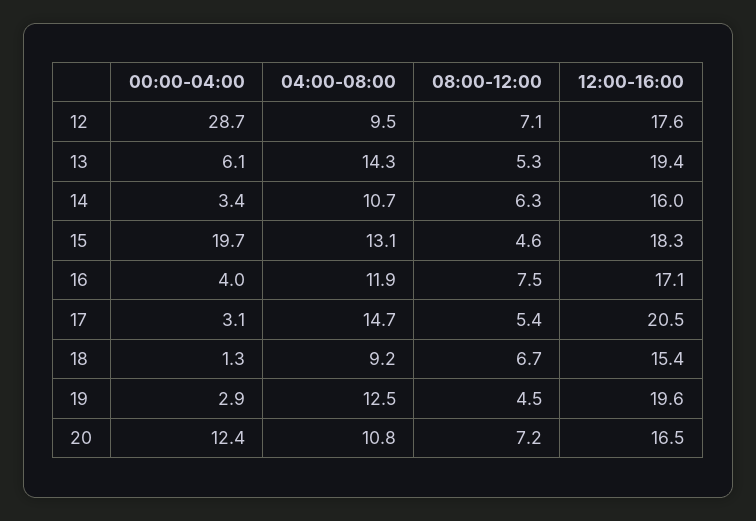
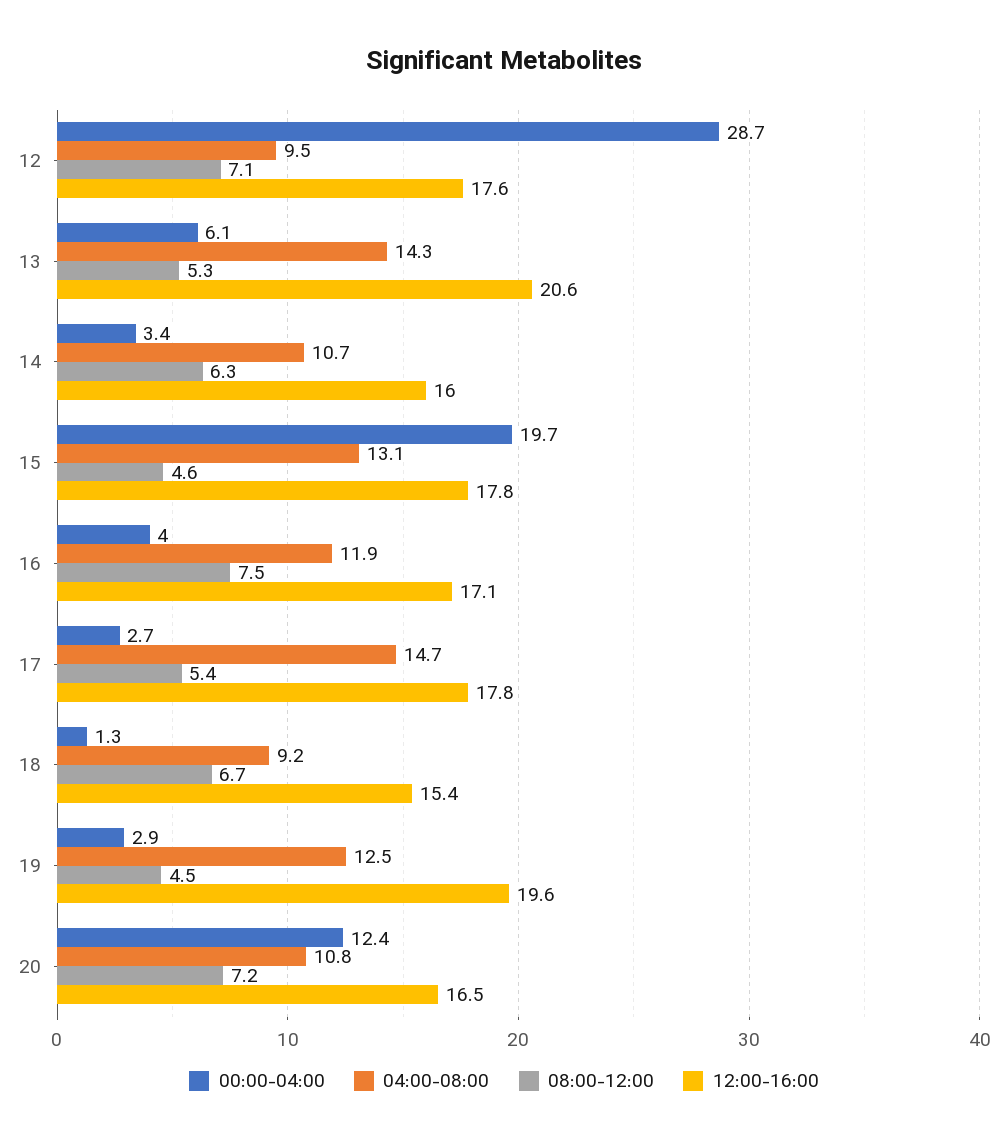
  {
    "00:00-04:00": {
      "12": 28.7,
      "13": 6.1,
      "14": 3.4,
      "15": 19.7,
      "16": 4,
-     "17": 3.1,
+     "17": 2.7,
      "18": 1.3,
      "19": 2.9,
      "20": 12.4
    },
    "04:00-08:00": {
      "12": 9.5,
      "13": 14.3,
      "14": 10.7,
      "15": 13.1,
      "16": 11.9,
      "17": 14.7,
      "18": 9.2,
      "19": 12.5,
      "20": 10.8
    },
    "08:00-12:00": {
      "12": 7.1,
      "13": 5.3,
      "14": 6.3,
      "15": 4.6,
      "16": 7.5,
      "17": 5.4,
      "18": 6.7,
      "19": 4.5,
      "20": 7.2
    },
    "12:00-16:00": {
      "12": 17.6,
-     "13": 19.4,
+     "13": 20.6,
      "14": 16,
-     "15": 18.3,
+     "15": 17.8,
      "16": 17.1,
-     "17": 20.5,
+     "17": 17.8,
      "18": 15.4,
      "19": 19.6,
      "20": 16.5
    }
  }

